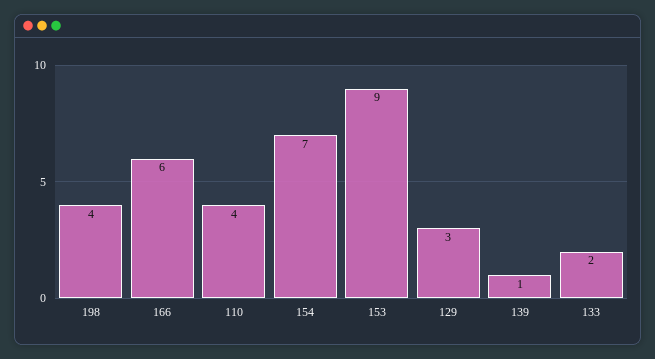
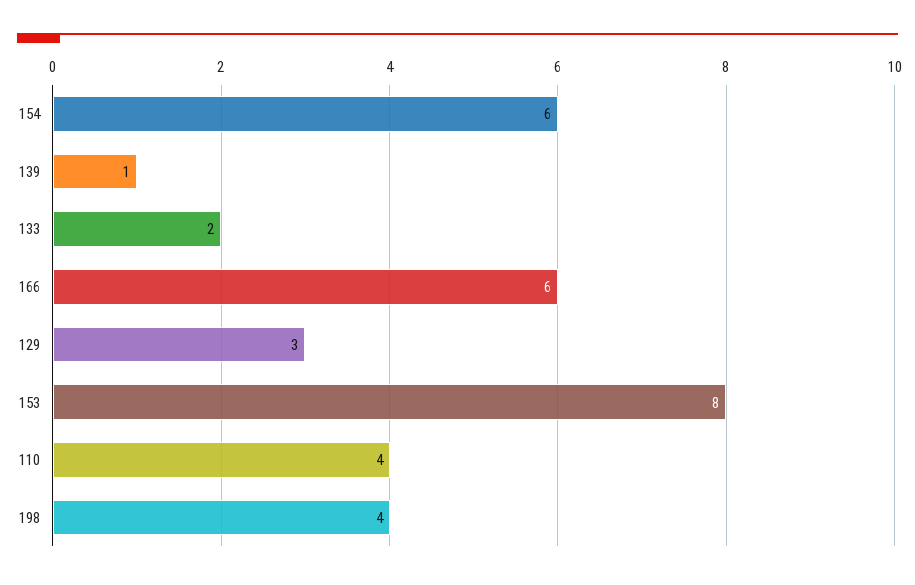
  {
    "198": 4,
    "166": 6,
    "110": 4,
-   "154": 7,
+   "154": 6,
-   "153": 9,
+   "153": 8,
    "129": 3,
    "139": 1,
    "133": 2
  }

